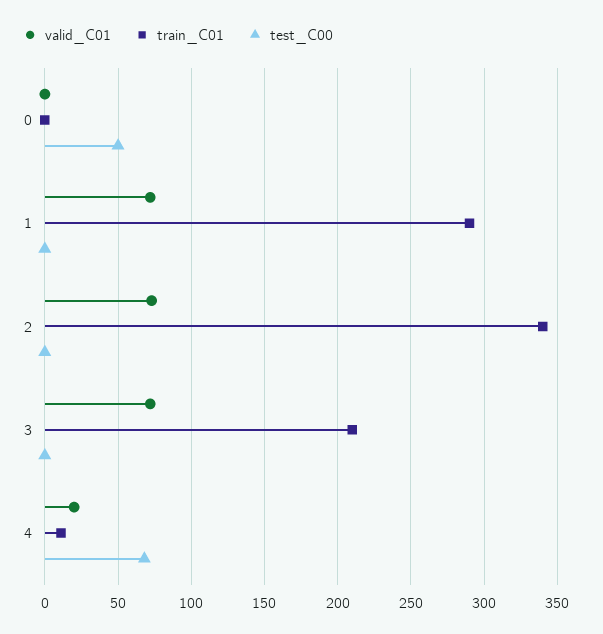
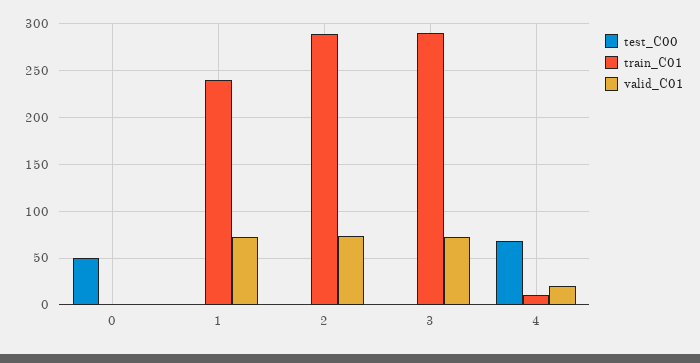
  {
    "valid_C01": {
      "0": 0,
      "1": 70,
      "2": 75,
      "3": 70,
      "4": 20
    },
    "train_C01": {
      "0": 0,
-     "1": 290,
+     "1": 240,
-     "2": 340,
+     "2": 290,
-     "3": 210,
+     "3": 290,
      "4": 10
    },
    "test_C00": {
      "0": 50,
      "1": 0,
      "2": 0,
      "3": 0,
      "4": 70
    }
  }

